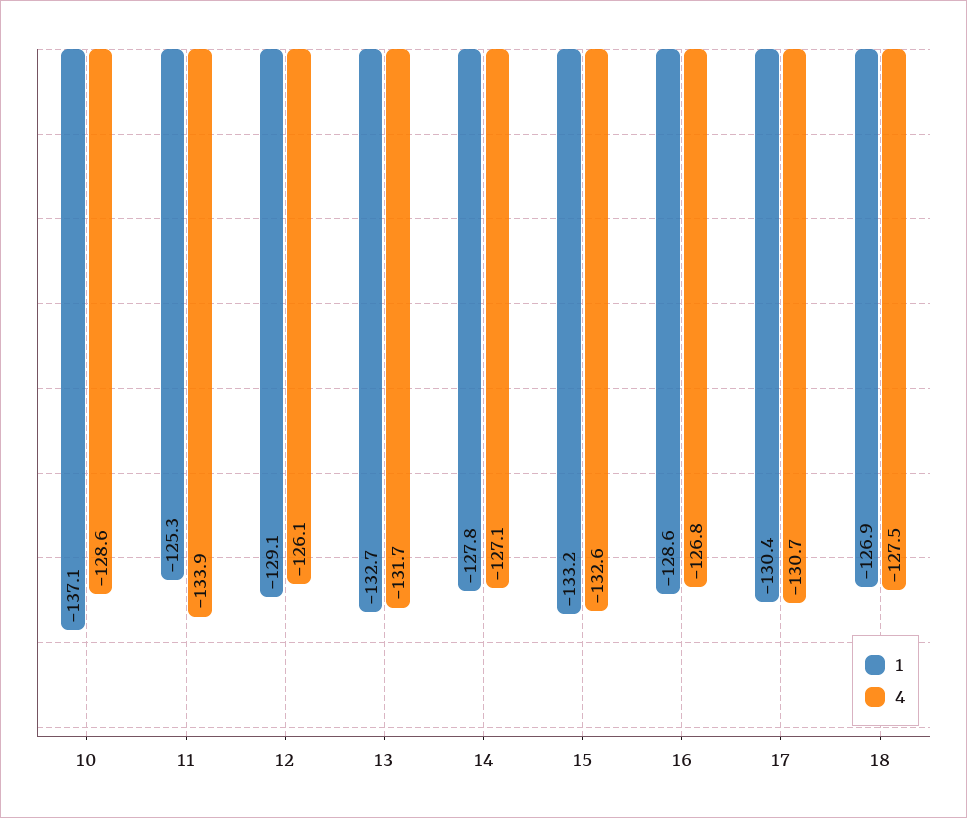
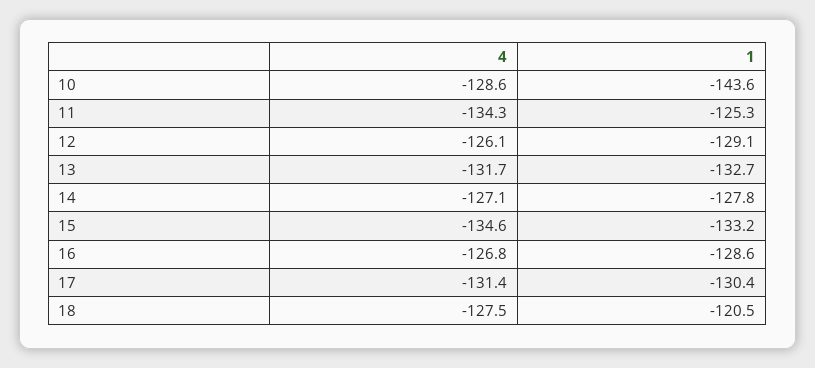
  {
    "1": {
-     "10": -137.1,
+     "10": -143.6,
      "11": -125.3,
      "12": -129.1,
      "13": -132.7,
      "14": -127.8,
      "15": -133.2,
      "16": -128.6,
      "17": -130.4,
-     "18": -126.9
+     "18": -120.5
    },
    "4": {
      "10": -128.6,
-     "11": -133.9,
+     "11": -134.3,
      "12": -126.1,
      "13": -131.7,
      "14": -127.1,
-     "15": -132.6,
+     "15": -134.6,
      "16": -126.8,
-     "17": -130.7,
+     "17": -131.4,
      "18": -127.5
    }
  }

